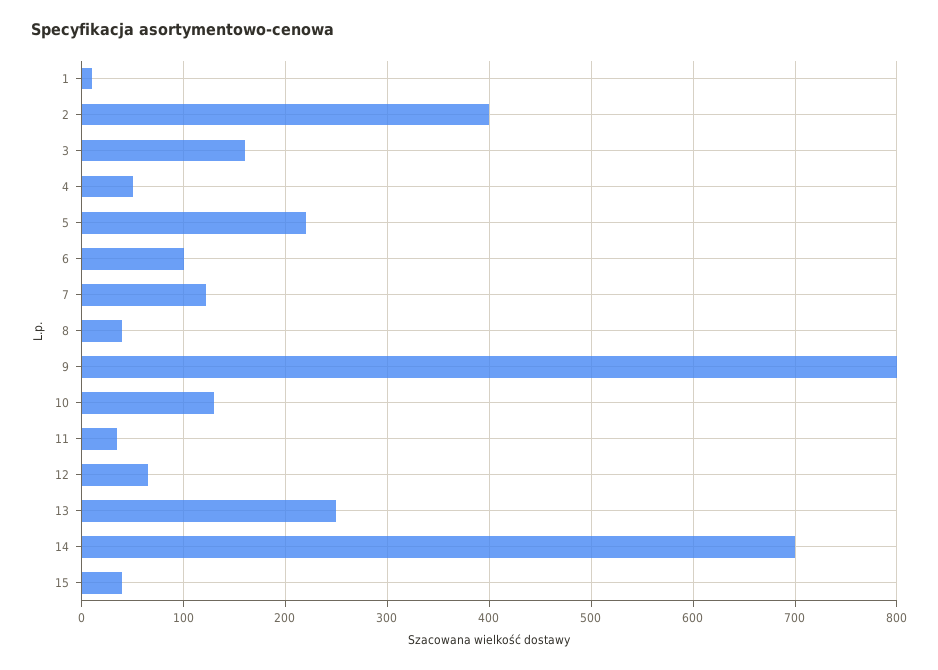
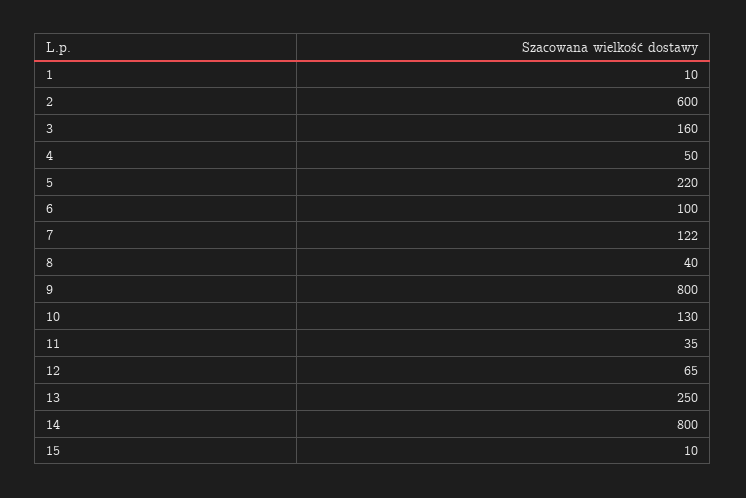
  {
    "1": 10,
-   "2": 400,
+   "2": 600,
    "3": 160,
    "4": 50,
    "5": 220,
    "6": 100,
    "7": 122,
    "8": 40,
    "9": 800,
    "10": 130,
    "11": 35,
    "12": 65,
    "13": 250,
-   "14": 700,
+   "14": 800,
-   "15": 40
+   "15": 10
  }

